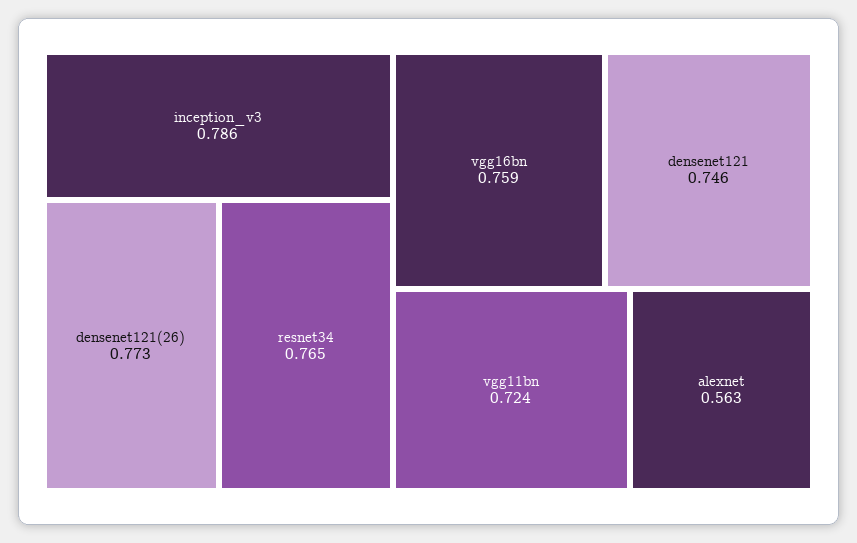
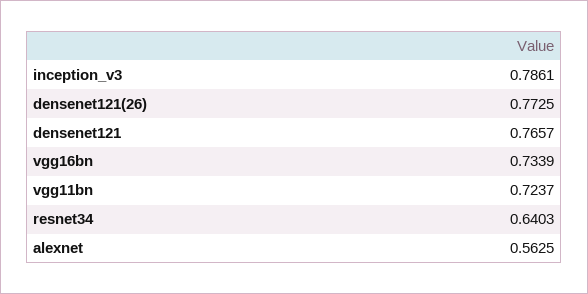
  {
    "inception_v3": 0.7861,
    "densenet121(26)": 0.7725,
-   "resnet34": 0.765,
+   "resnet34": 0.6403,
-   "vgg16bn": 0.759,
+   "vgg16bn": 0.7339,
-   "densenet121": 0.746,
+   "densenet121": 0.7657,
    "vgg11bn": 0.7237,
    "alexnet": 0.5625
  }

